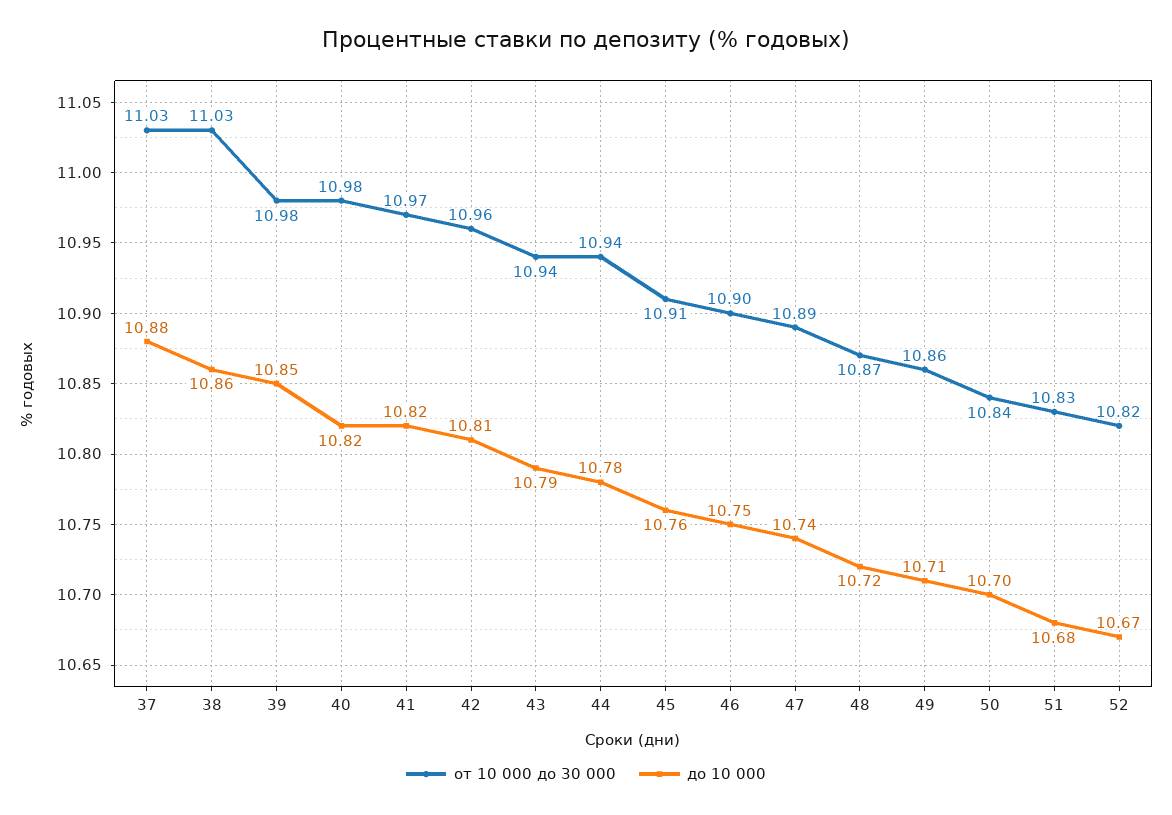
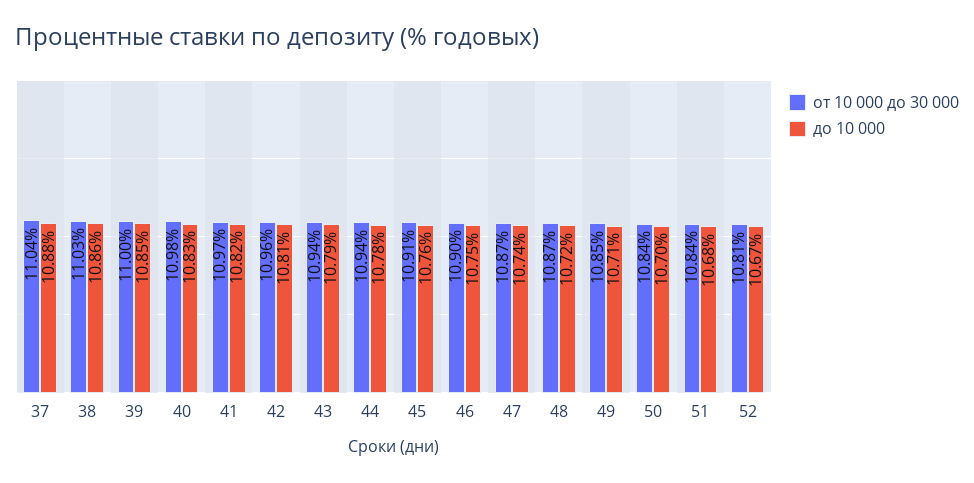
  {
    "от 10 000 до 30 000": {
-     "37": 11.03,
+     "37": 11.04,
      "38": 11.03,
-     "39": 10.98,
+     "39": 11,
      "40": 10.98,
      "41": 10.97,
      "42": 10.96,
      "43": 10.94,
      "44": 10.94,
      "45": 10.91,
      "46": 10.9,
-     "47": 10.89,
+     "47": 10.87,
      "48": 10.87,
-     "49": 10.86,
+     "49": 10.85,
      "50": 10.84,
-     "51": 10.83,
+     "51": 10.84,
-     "52": 10.82
+     "52": 10.81
    },
    "до 10 000": {
      "37": 10.88,
      "38": 10.86,
      "39": 10.85,
-     "40": 10.82,
+     "40": 10.83,
      "41": 10.82,
      "42": 10.81,
      "43": 10.79,
      "44": 10.78,
      "45": 10.76,
      "46": 10.75,
      "47": 10.74,
      "48": 10.72,
      "49": 10.71,
      "50": 10.7,
      "51": 10.68,
      "52": 10.67
    }
  }

